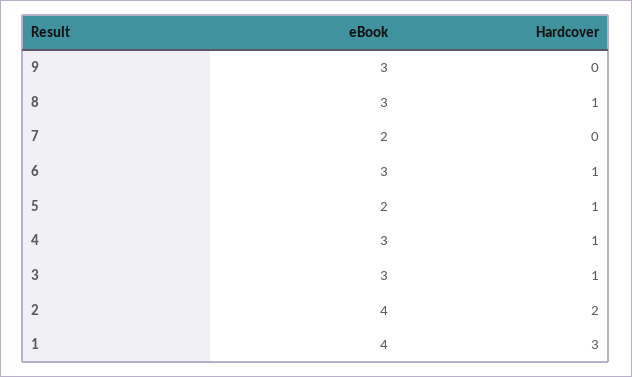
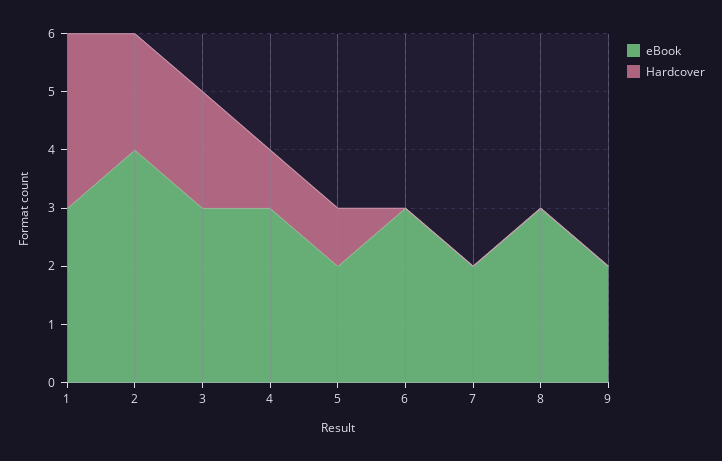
  {
    "eBook": {
-     "9": 3,
+     "9": 2,
      "8": 3,
      "7": 2,
      "6": 3,
      "5": 2,
      "4": 3,
      "3": 3,
      "2": 4,
-     "1": 4
+     "1": 3
    },
    "Hardcover": {
      "9": 0,
-     "8": 1,
+     "8": 0,
      "7": 0,
-     "6": 1,
+     "6": 0,
      "5": 1,
      "4": 1,
-     "3": 1,
+     "3": 2,
      "2": 2,
      "1": 3
    }
  }

